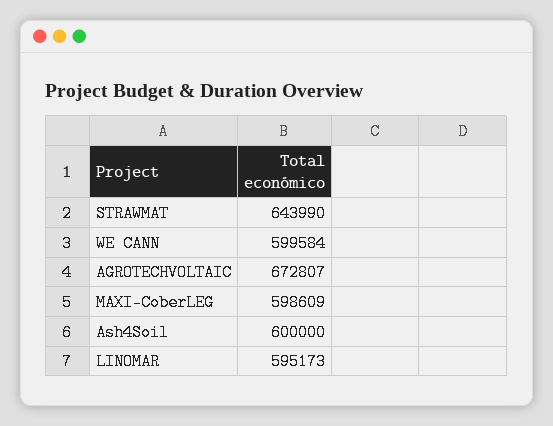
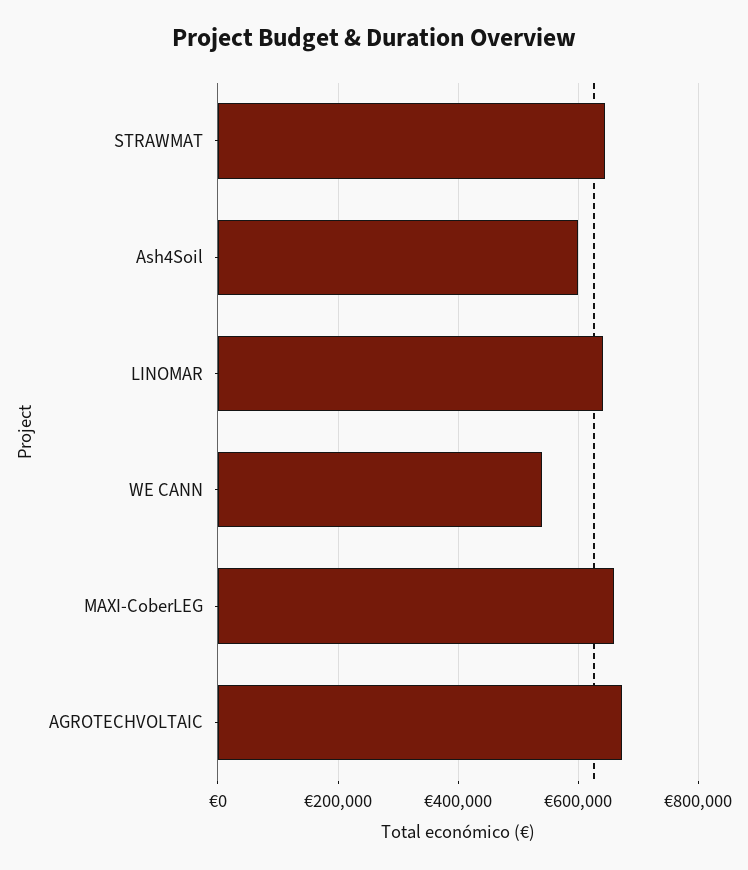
  {
    "STRAWMAT": 643990,
-   "WE CANN": 599584,
+   "WE CANN": 540000,
    "AGROTECHVOLTAIC": 672807,
-   "MAXI-CoberLEG": 598609,
+   "MAXI-CoberLEG": 660000,
    "Ash4Soil": 600000,
-   "LINOMAR": 595173
+   "LINOMAR": 640000
  }

